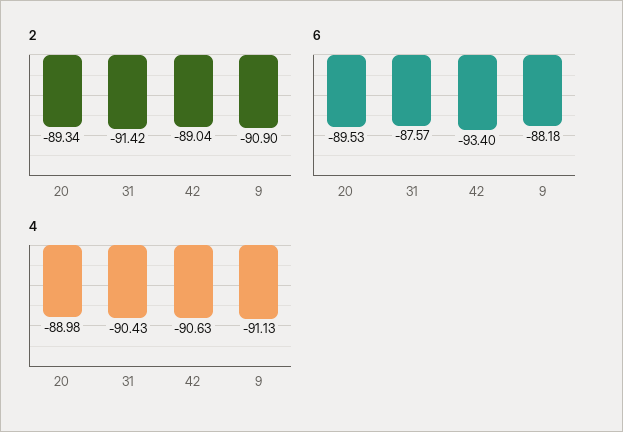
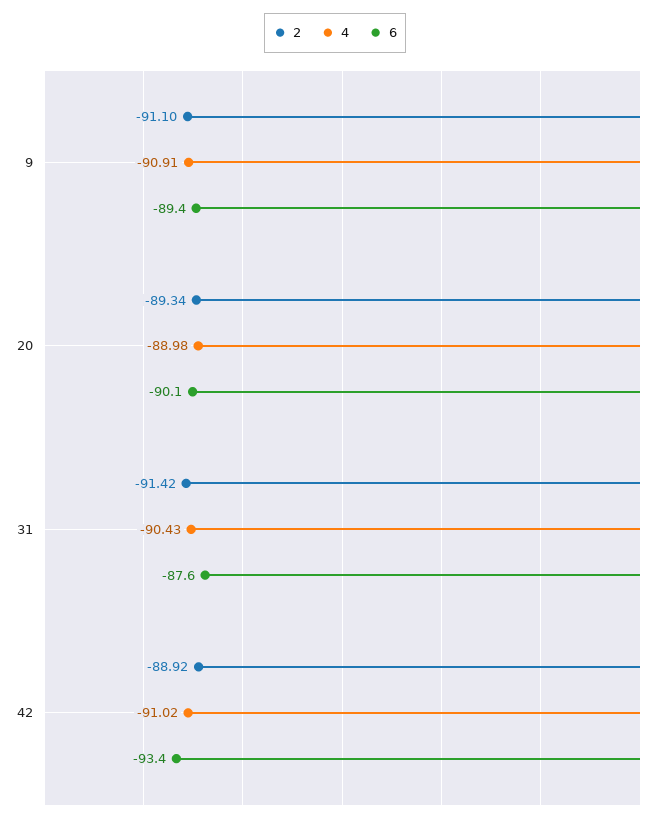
  {
    "2": {
      "20": -89.34,
      "31": -91.42,
-     "42": -89.04,
+     "42": -88.92,
-     "9": -90.9
+     "9": -91.1
    },
    "6": {
-     "20": -89.53,
+     "20": -90.1,
      "31": -87.57,
      "42": -93.4,
-     "9": -88.18
+     "9": -89.4
    },
    "4": {
      "20": -88.98,
      "31": -90.43,
-     "42": -90.63,
+     "42": -91.02,
-     "9": -91.13
+     "9": -90.91
    }
  }

